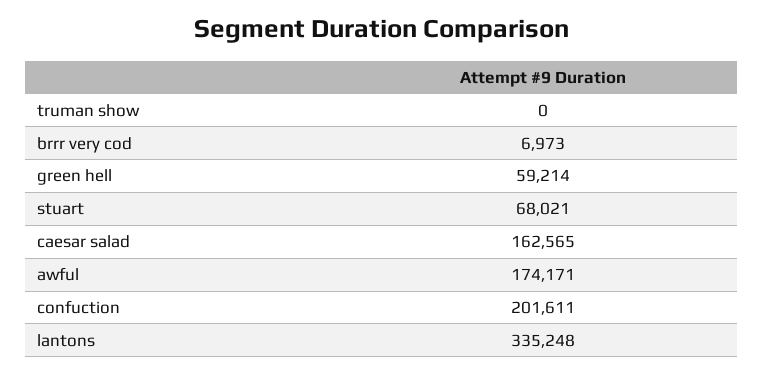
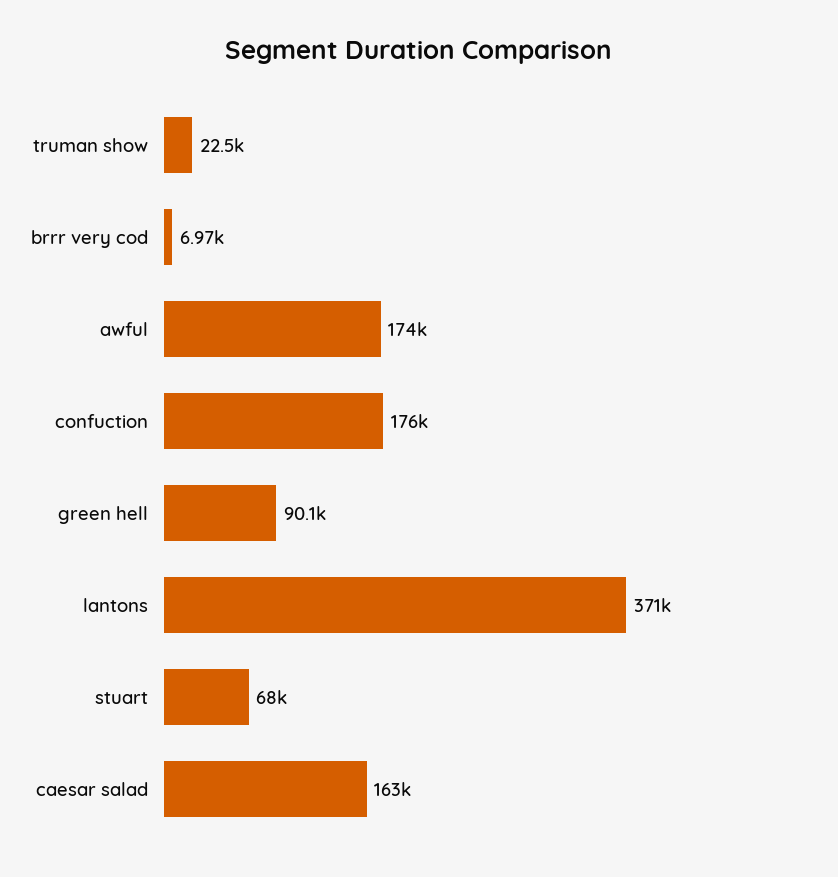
  {
-   "truman show": 0,
+   "truman show": 22500,
    "brrr very cod": 6973,
-   "green hell": 59214,
+   "green hell": 90100,
    "stuart": 68021,
    "caesar salad": 162565,
    "awful": 174171,
-   "confuction": 201611,
+   "confuction": 176000,
-   "lantons": 335248
+   "lantons": 371000
  }

